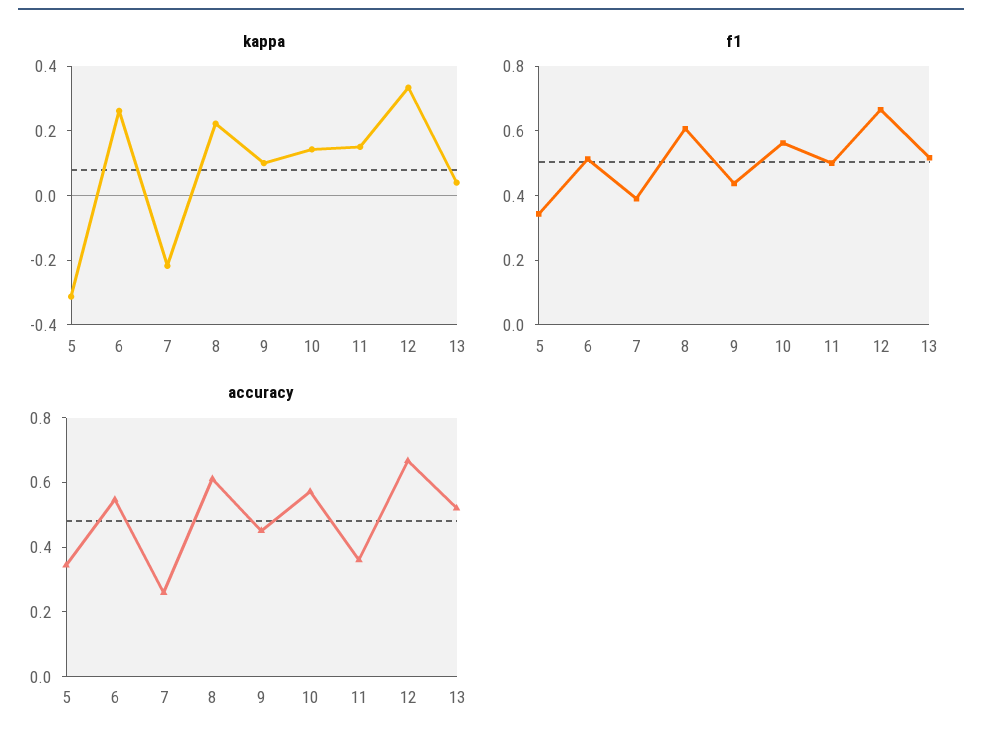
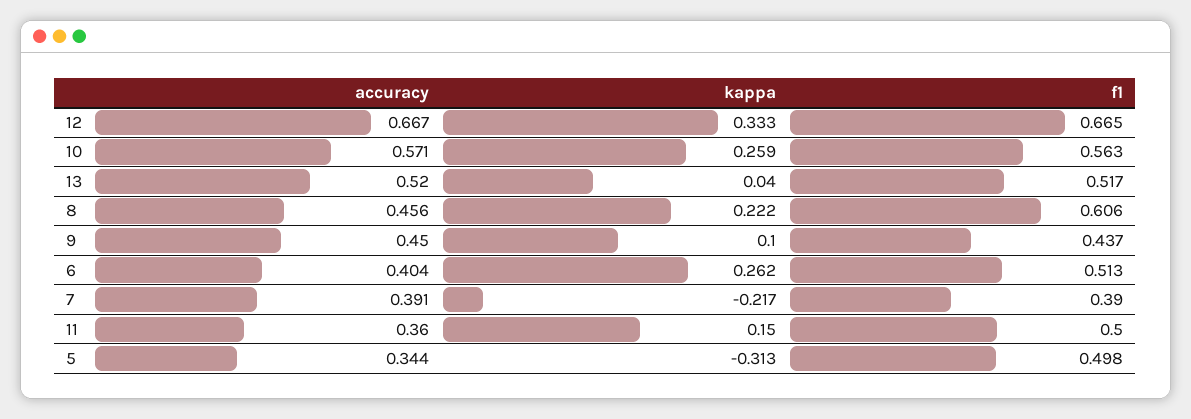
  {
    "kappa": {
      "5": -0.313,
      "6": 0.262,
      "7": -0.217,
      "8": 0.222,
      "9": 0.1,
-     "10": 0.15,
+     "10": 0.259,
      "11": 0.15,
      "12": 0.333,
      "13": 0.04
    },
    "f1": {
-     "5": 0.35,
+     "5": 0.498,
      "6": 0.513,
      "7": 0.39,
      "8": 0.606,
      "9": 0.437,
      "10": 0.563,
      "11": 0.5,
      "12": 0.665,
      "13": 0.517
    },
    "accuracy": {
      "5": 0.344,
-     "6": 0.55,
+     "6": 0.404,
-     "7": 0.25,
+     "7": 0.391,
-     "8": 0.6,
+     "8": 0.456,
      "9": 0.45,
      "10": 0.571,
      "11": 0.36,
      "12": 0.667,
      "13": 0.52
    }
  }

